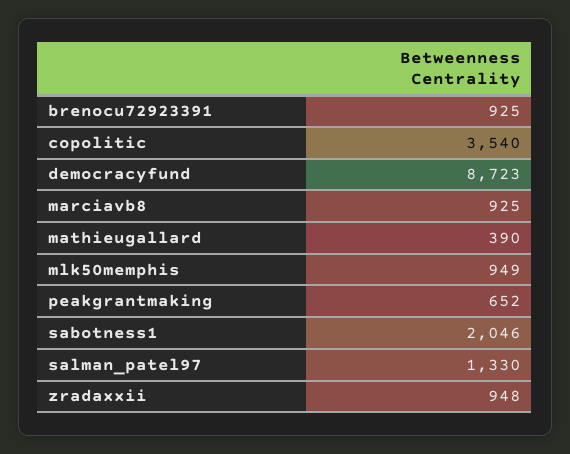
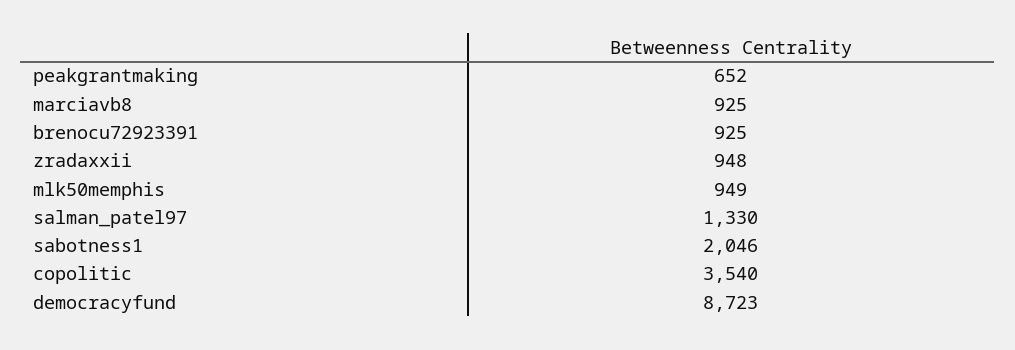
  {
    "brenocu72923391": 925,
    "copolitic": 3540,
    "democracyfund": 8723,
    "marciavb8": 925,
-   "mathieugallard": 390,
    "mlk50memphis": 949,
    "peakgrantmaking": 652,
    "sabotness1": 2046,
    "salman_patel97": 1330,
    "zradaxxii": 948
  }

